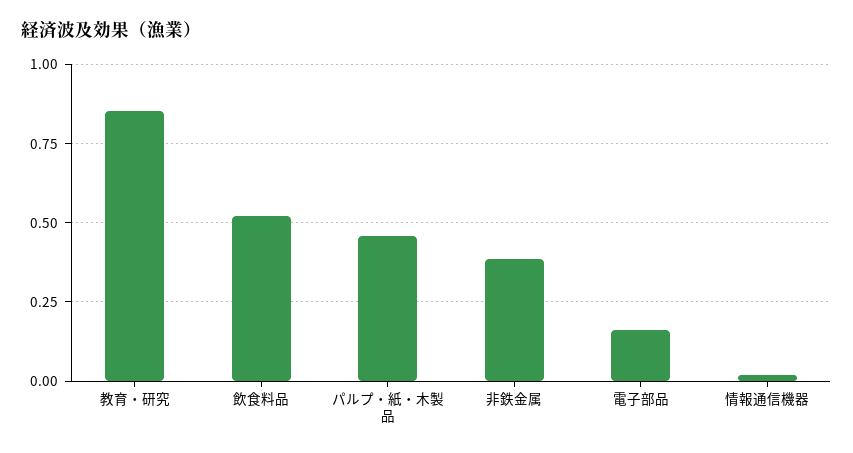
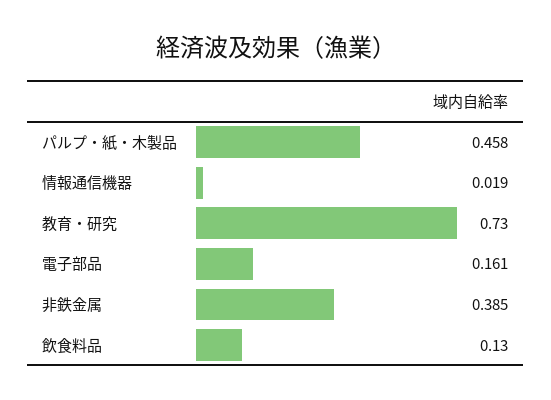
  {
-   "教育・研究": 0.85,
+   "教育・研究": 0.73,
-   "飲食料品": 0.525,
+   "飲食料品": 0.13,
    "パルプ・紙・木製品": 0.458,
    "非鉄金属": 0.385,
    "電子部品": 0.161,
    "情報通信機器": 0.019
  }

